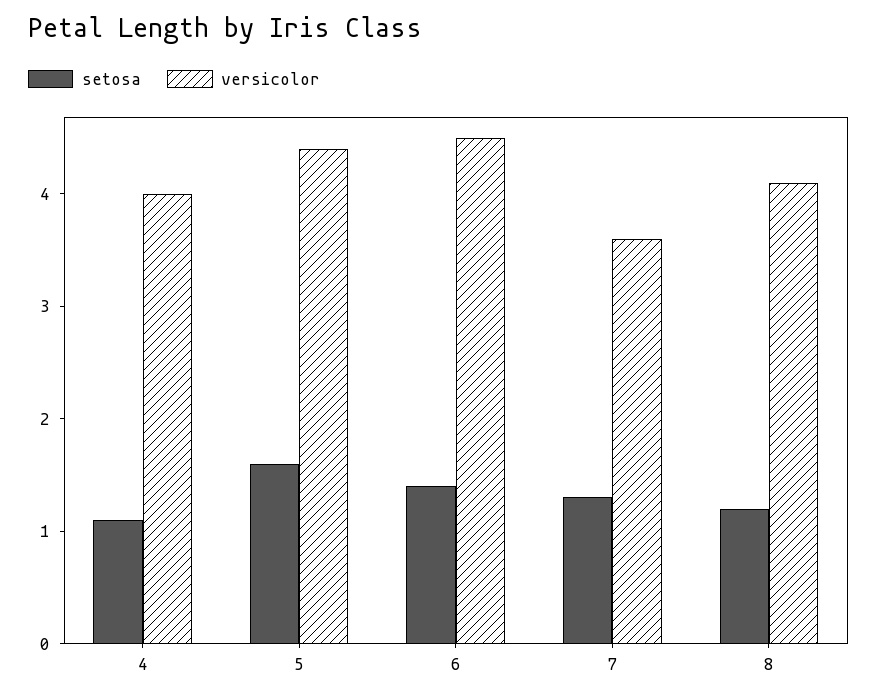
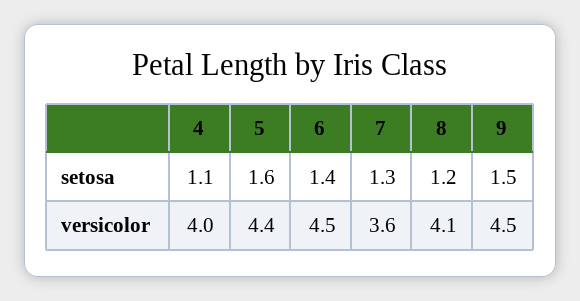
  {
    "setosa": {
      "4": 1.1,
      "5": 1.6,
      "6": 1.4,
      "7": 1.3,
-     "8": 1.2
+     "8": 1.2,
+     "9": 1.5
    },
    "versicolor": {
      "4": 4,
      "5": 4.4,
      "6": 4.5,
      "7": 3.6,
-     "8": 4.1
+     "8": 4.1,
+     "9": 4.5
    }
  }

